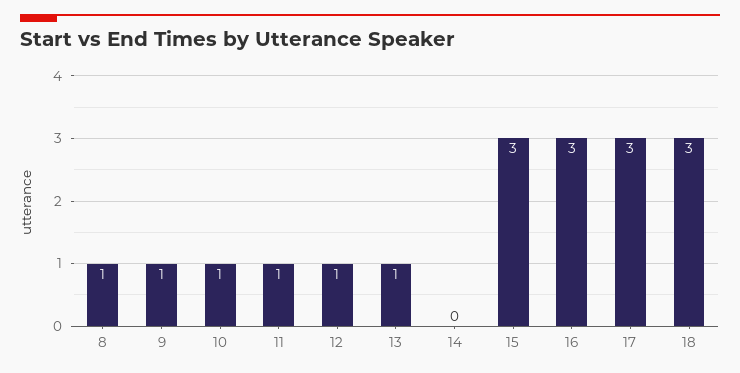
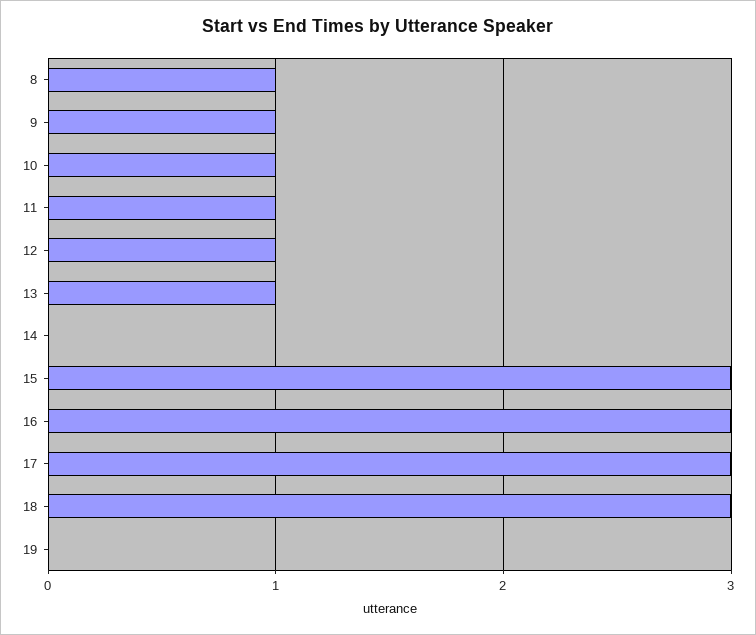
  {
    "8": 1,
    "9": 1,
    "10": 1,
    "11": 1,
    "12": 1,
    "13": 1,
    "14": 0,
    "15": 3,
    "16": 3,
    "17": 3,
-   "18": 3
+   "18": 3,
+   "19": 0
  }

